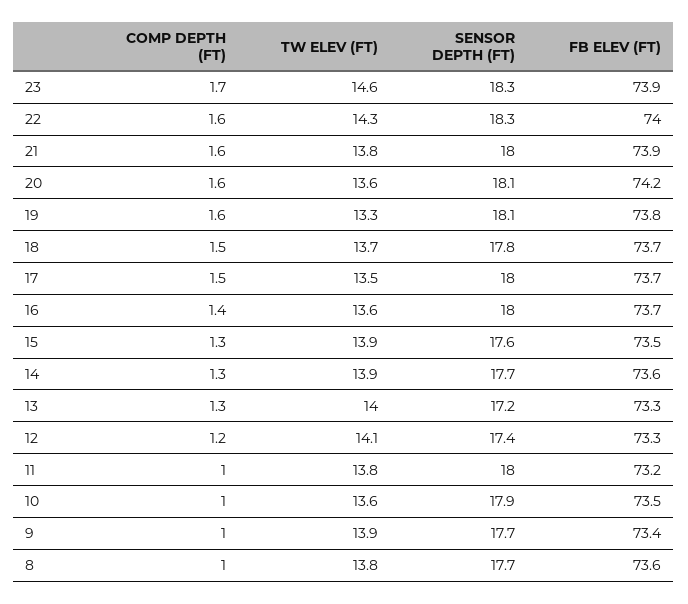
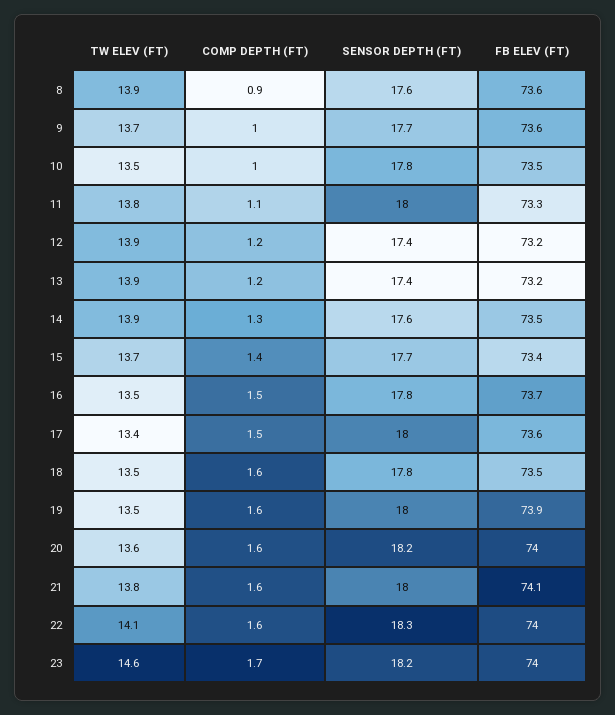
  {
    "COMP DEPTH (FT)": {
      "23": 1.7,
      "22": 1.6,
      "21": 1.6,
      "20": 1.6,
      "19": 1.6,
-     "18": 1.5,
+     "18": 1.6,
      "17": 1.5,
-     "16": 1.4,
+     "16": 1.5,
-     "15": 1.3,
+     "15": 1.4,
      "14": 1.3,
-     "13": 1.3,
+     "13": 1.2,
      "12": 1.2,
-     "11": 1,
+     "11": 1.1,
      "10": 1,
      "9": 1,
-     "8": 1
+     "8": 0.9
    },
    "TW ELEV (FT)": {
      "23": 14.6,
-     "22": 14.3,
+     "22": 14.1,
      "21": 13.8,
      "20": 13.6,
-     "19": 13.3,
+     "19": 13.5,
-     "18": 13.7,
+     "18": 13.5,
-     "17": 13.5,
+     "17": 13.4,
-     "16": 13.6,
+     "16": 13.5,
-     "15": 13.9,
+     "15": 13.7,
      "14": 13.9,
-     "13": 14,
+     "13": 13.9,
-     "12": 14.1,
+     "12": 13.9,
      "11": 13.8,
-     "10": 13.6,
+     "10": 13.5,
-     "9": 13.9,
+     "9": 13.7,
-     "8": 13.8
+     "8": 13.9
    },
    "SENSOR DEPTH (FT)": {
-     "23": 18.3,
+     "23": 18.2,
      "22": 18.3,
      "21": 18,
-     "20": 18.1,
+     "20": 18.2,
-     "19": 18.1,
+     "19": 18,
      "18": 17.8,
      "17": 18,
-     "16": 18,
+     "16": 17.8,
-     "15": 17.6,
+     "15": 17.7,
-     "14": 17.7,
+     "14": 17.6,
-     "13": 17.2,
+     "13": 17.4,
      "12": 17.4,
      "11": 18,
-     "10": 17.9,
+     "10": 17.8,
      "9": 17.7,
-     "8": 17.7
+     "8": 17.6
    },
    "FB ELEV (FT)": {
-     "23": 73.9,
+     "23": 74,
      "22": 74,
-     "21": 73.9,
+     "21": 74.1,
-     "20": 74.2,
+     "20": 74,
-     "19": 73.8,
+     "19": 73.9,
-     "18": 73.7,
+     "18": 73.5,
-     "17": 73.7,
+     "17": 73.6,
      "16": 73.7,
-     "15": 73.5,
+     "15": 73.4,
-     "14": 73.6,
+     "14": 73.5,
-     "13": 73.3,
+     "13": 73.2,
-     "12": 73.3,
+     "12": 73.2,
-     "11": 73.2,
+     "11": 73.3,
      "10": 73.5,
-     "9": 73.4,
+     "9": 73.6,
      "8": 73.6
    }
  }

